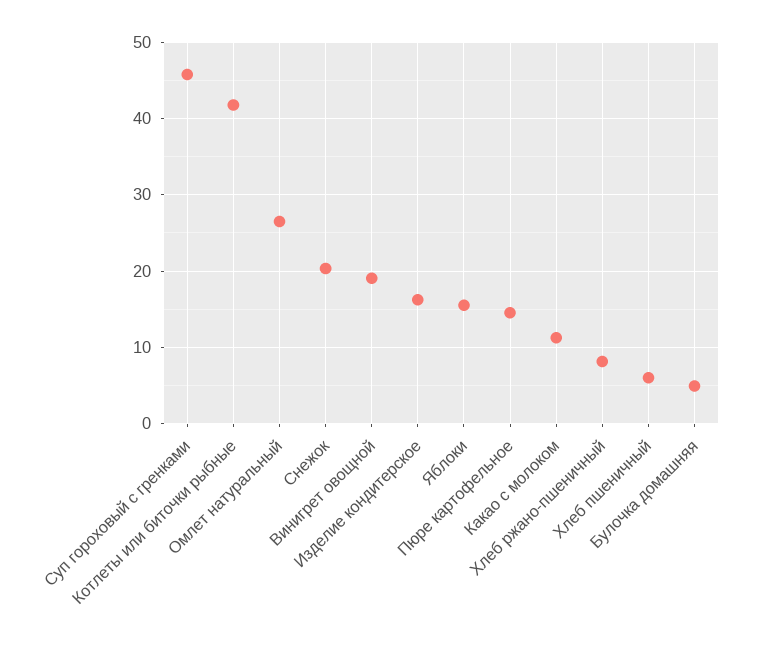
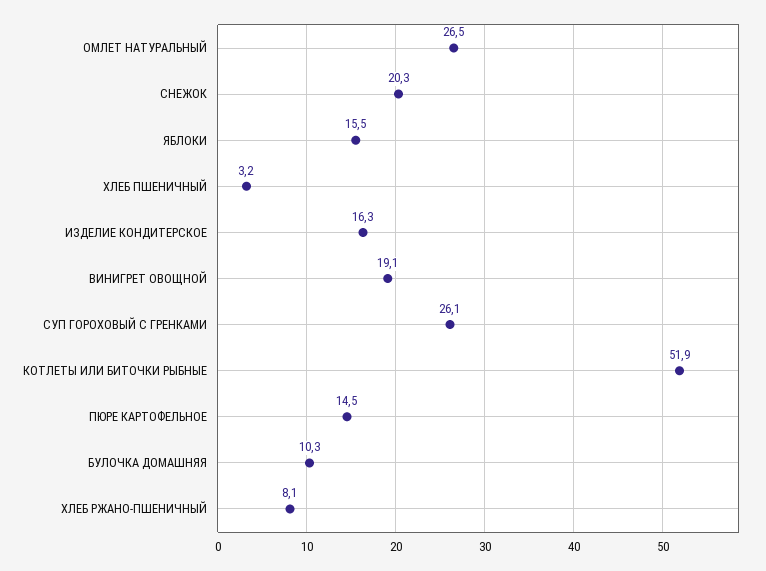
  {
-   "Суп гороховый с гренками": 46,
+   "Суп гороховый с гренками": 26.1,
-   "Котлеты или биточки рыбные": 42,
+   "Котлеты или биточки рыбные": 51.9,
    "Омлет натуральный": 26.5,
    "Снежок": 20.3,
    "Винигрет овощной": 19.1,
    "Изделие кондитерское": 16.3,
    "Яблоки": 15.5,
    "Пюре картофельное": 14.5,
-   "Какао с молоком": 11,
    "Хлеб ржано-пшеничный": 8.1,
-   "Хлеб пшеничный": 6,
+   "Хлеб пшеничный": 3.2,
-   "Булочка домашняя": 5
+   "Булочка домашняя": 10.3
  }

